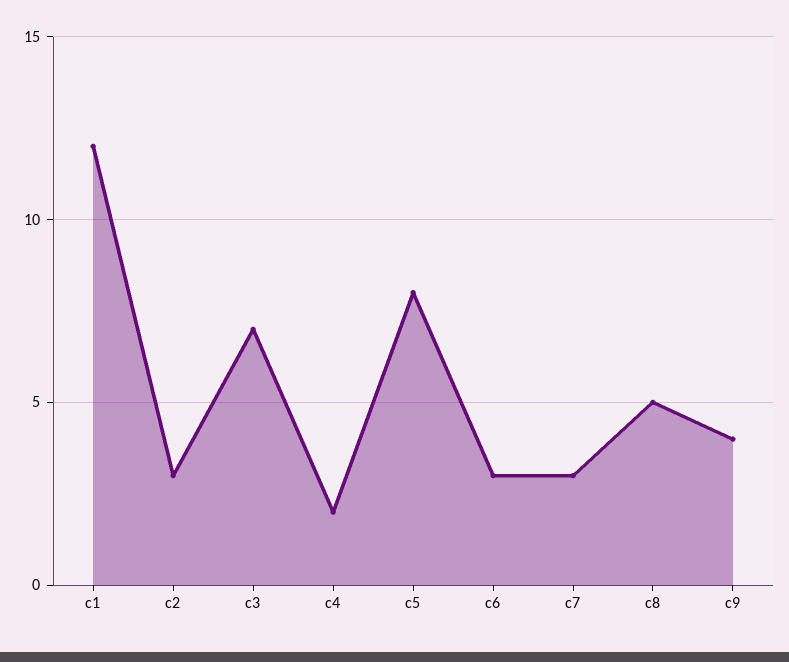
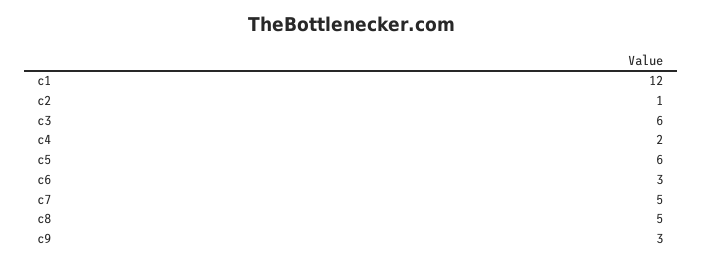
  {
    "c1": 12,
-   "c2": 3,
+   "c2": 1,
-   "c3": 7,
+   "c3": 6,
    "c4": 2,
-   "c5": 8,
+   "c5": 6,
    "c6": 3,
-   "c7": 3,
+   "c7": 5,
    "c8": 5,
-   "c9": 4
+   "c9": 3
  }

